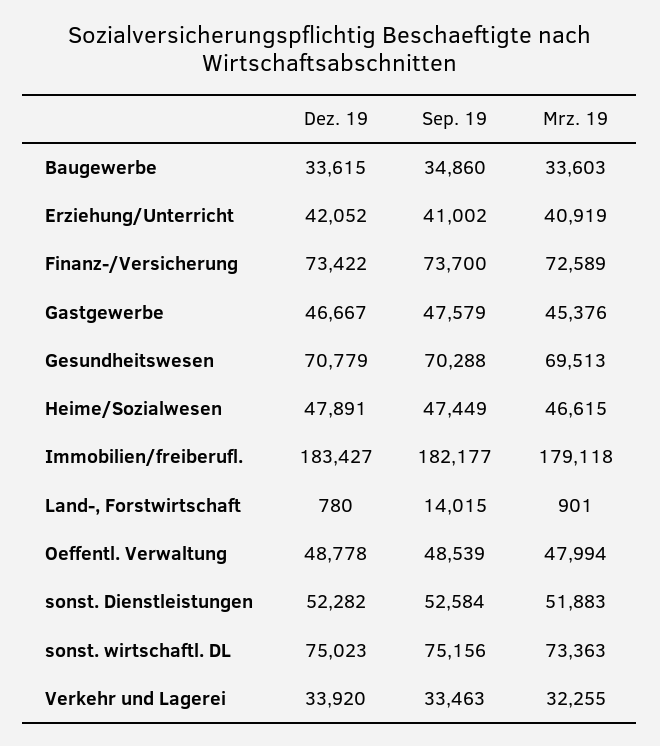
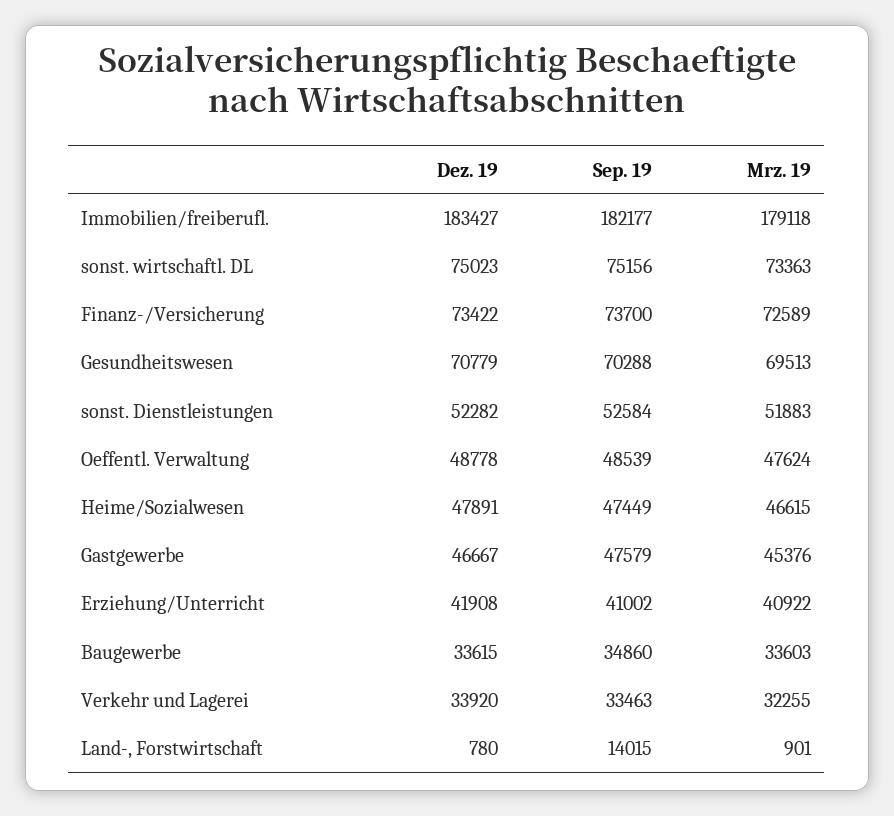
  {
    "Dez. 19": {
      "Baugewerbe": 33615,
-     "Erziehung/Unterricht": 42052,
+     "Erziehung/Unterricht": 41908,
      "Finanz-/Versicherung": 73422,
      "Gastgewerbe": 46667,
      "Gesundheitswesen": 70779,
      "Heime/Sozialwesen": 47891,
      "Immobilien/freiberufl.": 183427,
      "Land-, Forstwirtschaft": 780,
      "Oeffentl. Verwaltung": 48778,
      "sonst. Dienstleistungen": 52282,
      "sonst. wirtschaftl. DL": 75023,
      "Verkehr und Lagerei": 33920
    },
    "Sep. 19": {
      "Baugewerbe": 34860,
      "Erziehung/Unterricht": 41002,
      "Finanz-/Versicherung": 73700,
      "Gastgewerbe": 47579,
      "Gesundheitswesen": 70288,
      "Heime/Sozialwesen": 47449,
      "Immobilien/freiberufl.": 182177,
      "Land-, Forstwirtschaft": 14015,
      "Oeffentl. Verwaltung": 48539,
      "sonst. Dienstleistungen": 52584,
      "sonst. wirtschaftl. DL": 75156,
      "Verkehr und Lagerei": 33463
    },
    "Mrz. 19": {
      "Baugewerbe": 33603,
-     "Erziehung/Unterricht": 40919,
+     "Erziehung/Unterricht": 40922,
      "Finanz-/Versicherung": 72589,
      "Gastgewerbe": 45376,
      "Gesundheitswesen": 69513,
      "Heime/Sozialwesen": 46615,
      "Immobilien/freiberufl.": 179118,
      "Land-, Forstwirtschaft": 901,
-     "Oeffentl. Verwaltung": 47994,
+     "Oeffentl. Verwaltung": 47624,
      "sonst. Dienstleistungen": 51883,
      "sonst. wirtschaftl. DL": 73363,
      "Verkehr und Lagerei": 32255
    }
  }

